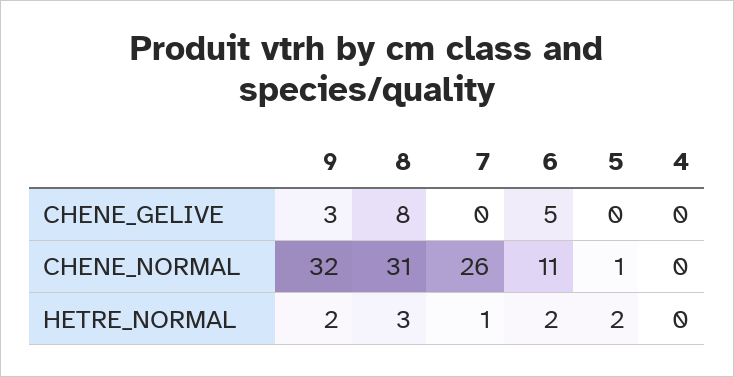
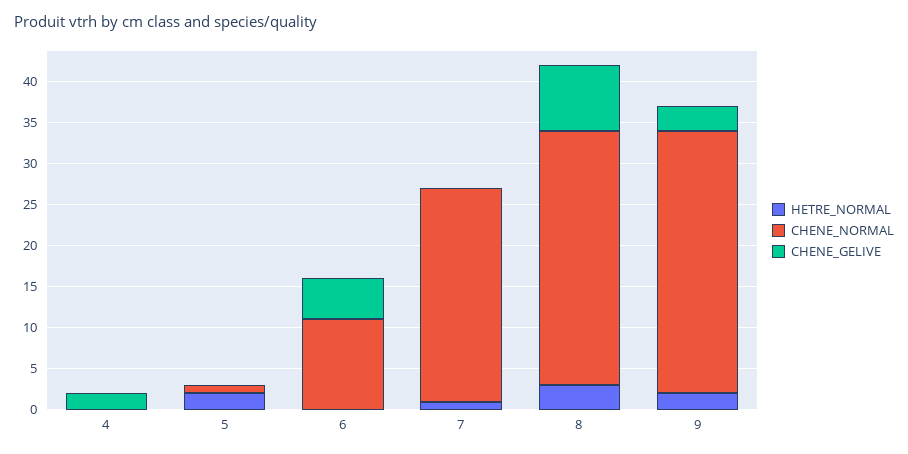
  {
    "CHENE_GELIVE": {
      "9": 3,
      "8": 8,
      "7": 0,
      "6": 5,
      "5": 0,
-     "4": 0
+     "4": 2
    },
    "CHENE_NORMAL": {
      "9": 32,
      "8": 31,
      "7": 26,
      "6": 11,
      "5": 1,
      "4": 0
    },
    "HETRE_NORMAL": {
      "9": 2,
      "8": 3,
      "7": 1,
-     "6": 2,
+     "6": 0,
      "5": 2,
      "4": 0
    }
  }

